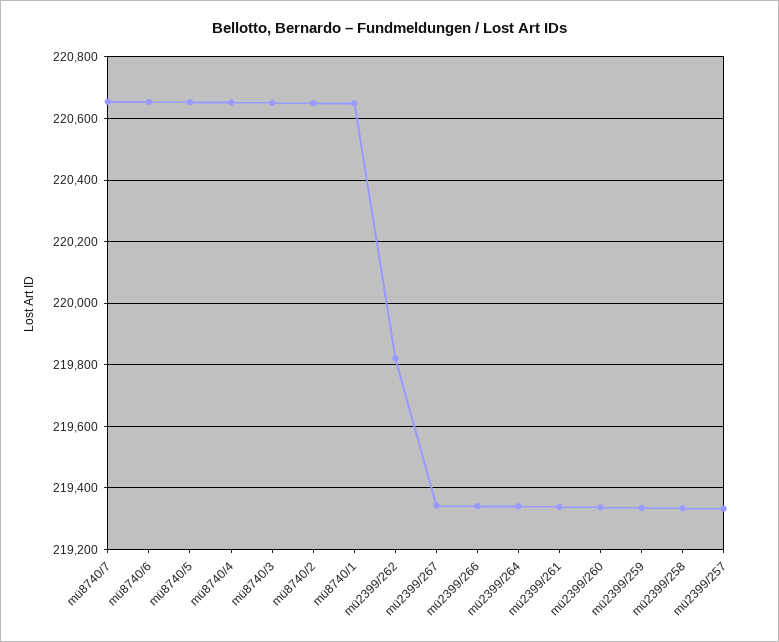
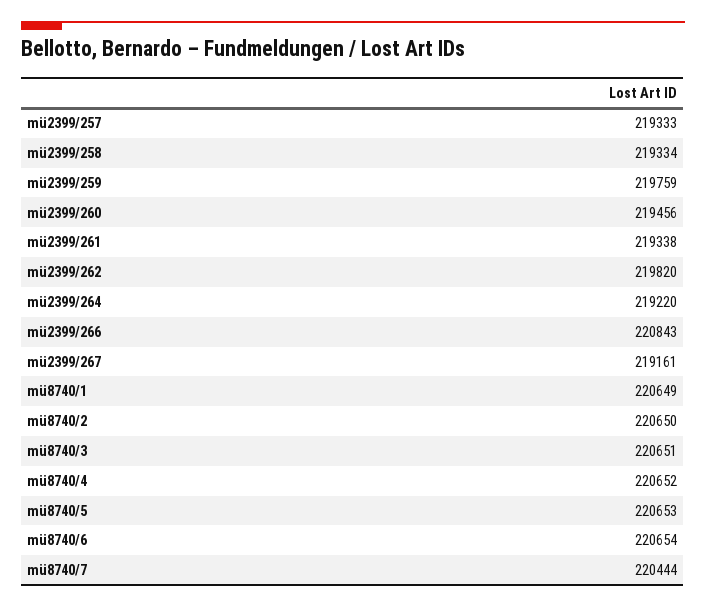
  {
-   "mü8740/7": 220660,
+   "mü8740/7": 220444,
    "mü8740/6": 220654,
    "mü8740/5": 220653,
    "mü8740/4": 220652,
    "mü8740/3": 220651,
    "mü8740/2": 220650,
    "mü8740/1": 220649,
    "mü2399/262": 219820,
-   "mü2399/267": 219340,
+   "mü2399/267": 219161,
-   "mü2399/266": 219340,
+   "mü2399/266": 220843,
-   "mü2399/264": 219340,
+   "mü2399/264": 219220,
    "mü2399/261": 219338,
-   "mü2399/260": 219340,
+   "mü2399/260": 219456,
-   "mü2399/259": 219340,
+   "mü2399/259": 219759,
    "mü2399/258": 219334,
    "mü2399/257": 219333
  }

